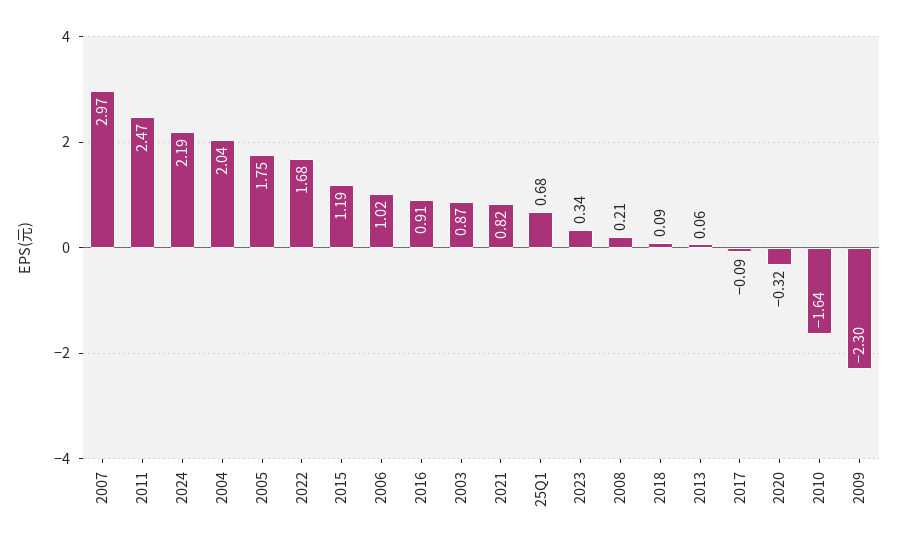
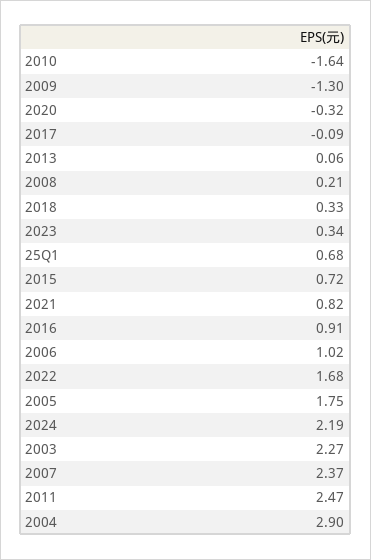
  {
-   "2007": 2.97,
+   "2007": 2.37,
    "2011": 2.47,
    "2024": 2.19,
-   "2004": 2.04,
+   "2004": 2.9,
    "2005": 1.75,
    "2022": 1.68,
-   "2015": 1.19,
+   "2015": 0.72,
    "2006": 1.02,
    "2016": 0.91,
-   "2003": 0.87,
+   "2003": 2.27,
    "2021": 0.82,
    "25Q1": 0.68,
    "2023": 0.34,
    "2008": 0.21,
-   "2018": 0.09,
+   "2018": 0.33,
    "2013": 0.06,
    "2017": -0.09,
    "2020": -0.32,
    "2010": -1.64,
-   "2009": -2.3
+   "2009": -1.3
  }

